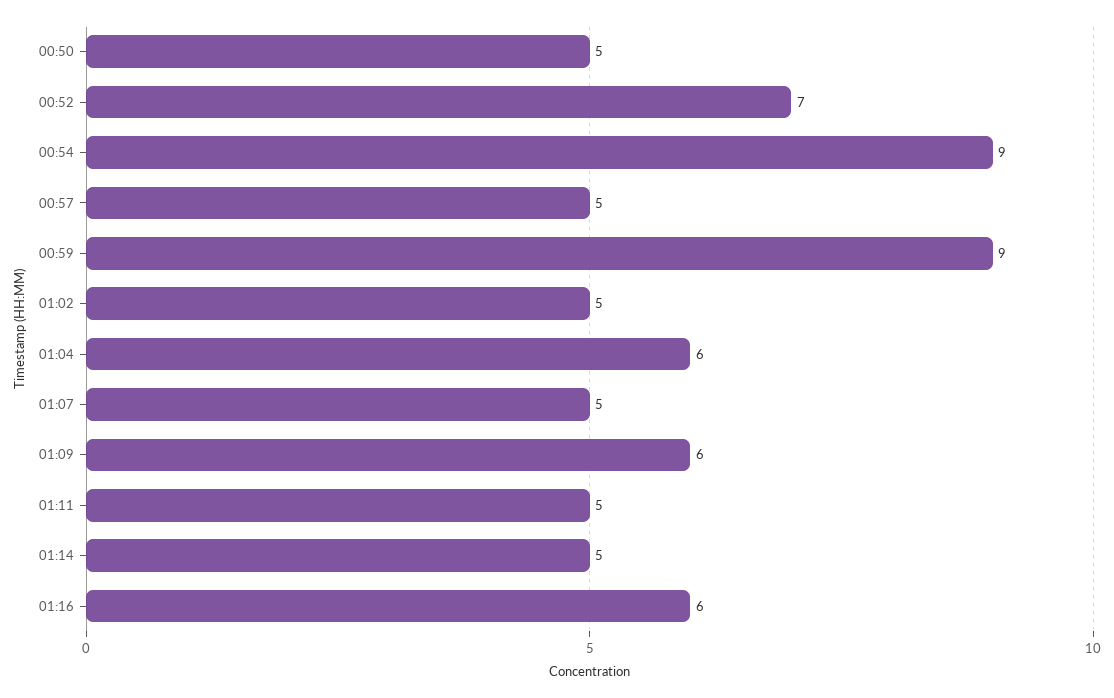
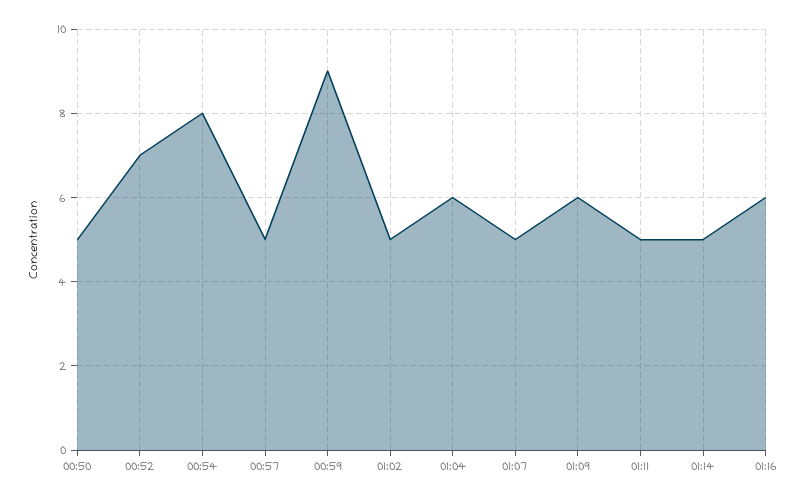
  {
    "00:50": 5,
    "00:52": 7,
-   "00:54": 9,
+   "00:54": 8,
    "00:57": 5,
    "00:59": 9,
    "01:02": 5,
    "01:04": 6,
    "01:07": 5,
    "01:09": 6,
    "01:11": 5,
    "01:14": 5,
    "01:16": 6
  }

